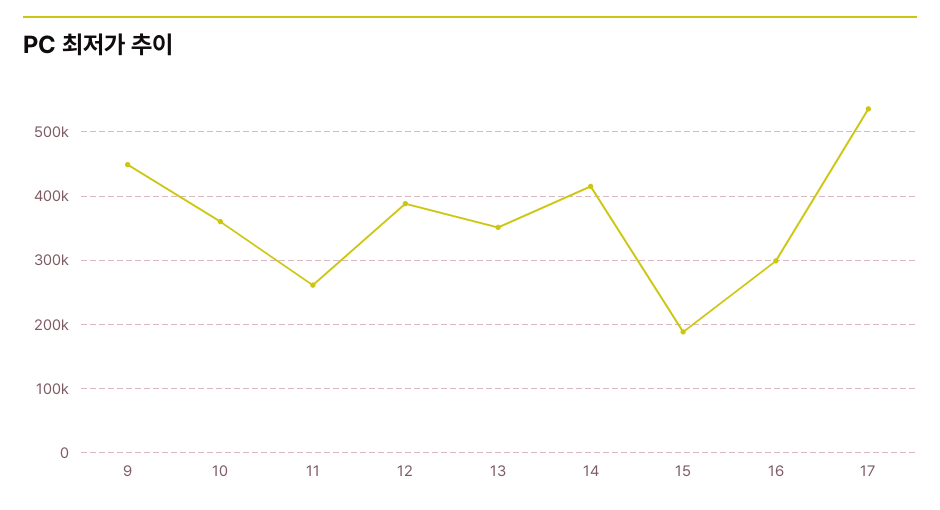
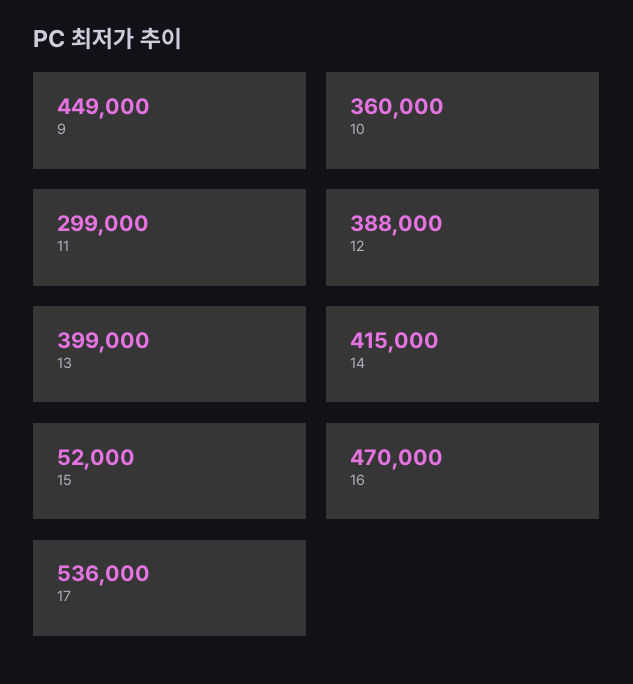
  {
    "9": 449000,
    "10": 360000,
-   "11": 260000,
+   "11": 299000,
    "12": 388000,
-   "13": 350000,
+   "13": 399000,
    "14": 415000,
-   "15": 190000,
+   "15": 52000,
-   "16": 300000,
+   "16": 470000,
    "17": 536000
  }

